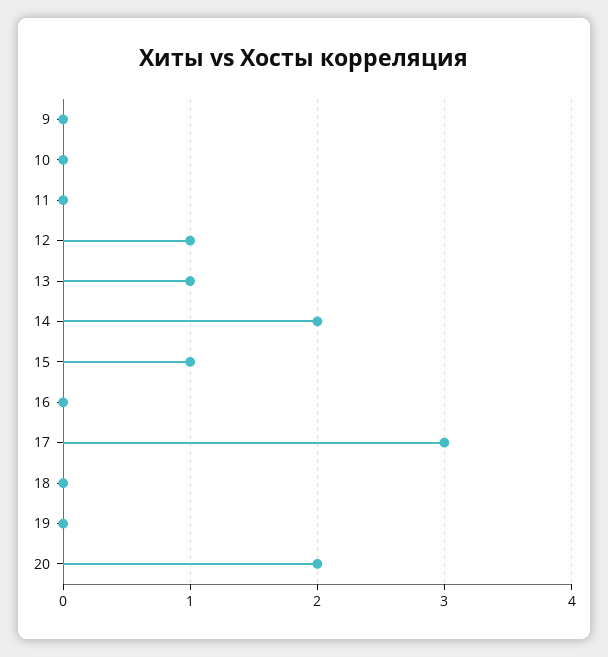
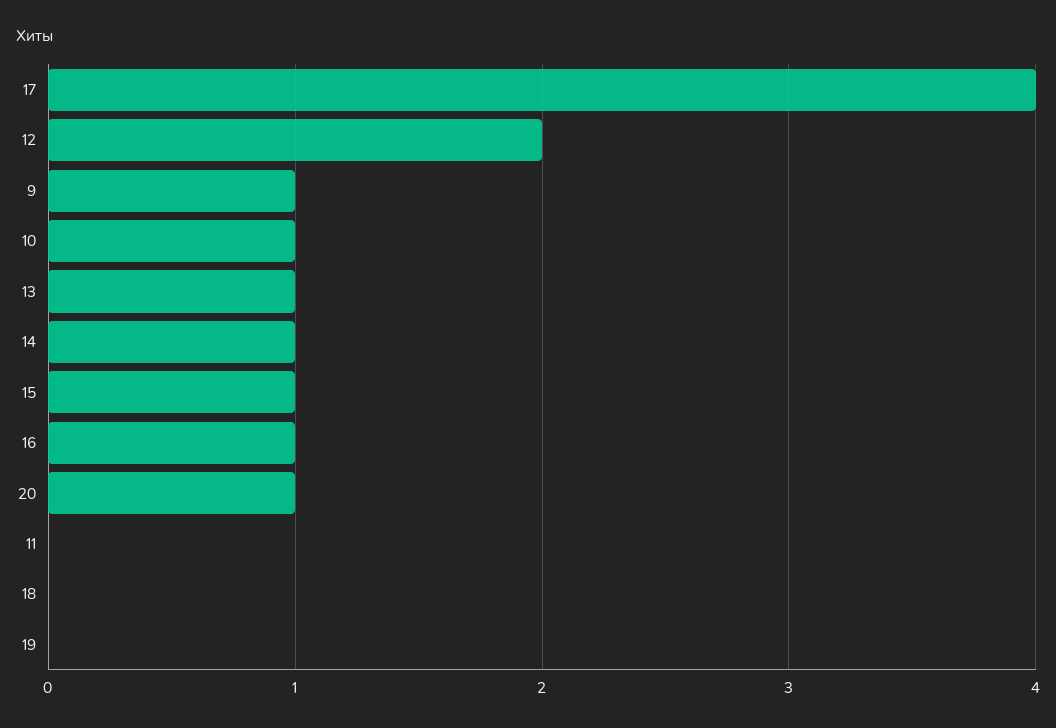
  {
-   "9": 0,
+   "9": 1,
-   "10": 0,
+   "10": 1,
    "11": 0,
-   "12": 1,
+   "12": 2,
    "13": 1,
-   "14": 2,
+   "14": 1,
    "15": 1,
-   "16": 0,
+   "16": 1,
-   "17": 3,
+   "17": 4,
    "18": 0,
    "19": 0,
-   "20": 2
+   "20": 1
  }

